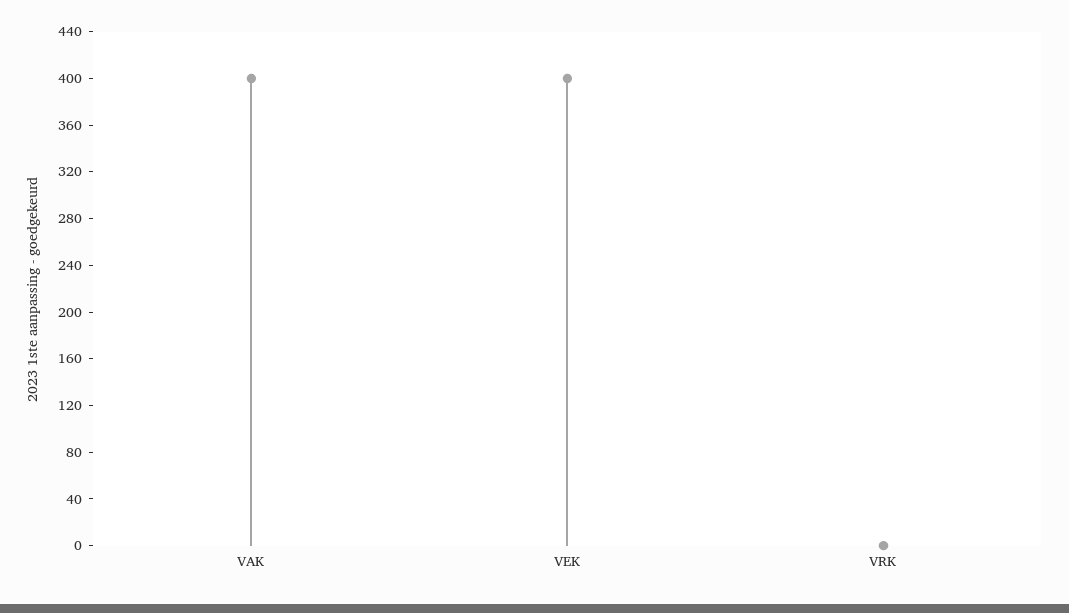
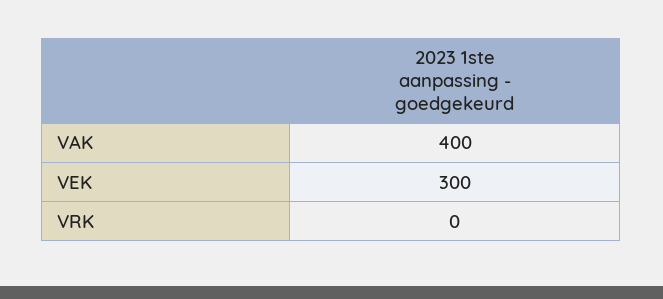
  {
    "VAK": 400,
-   "VEK": 400,
+   "VEK": 300,
    "VRK": 0
  }

